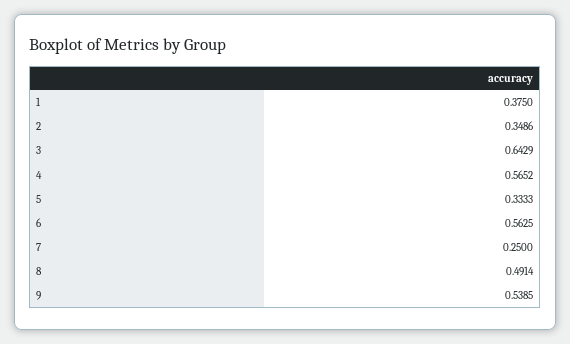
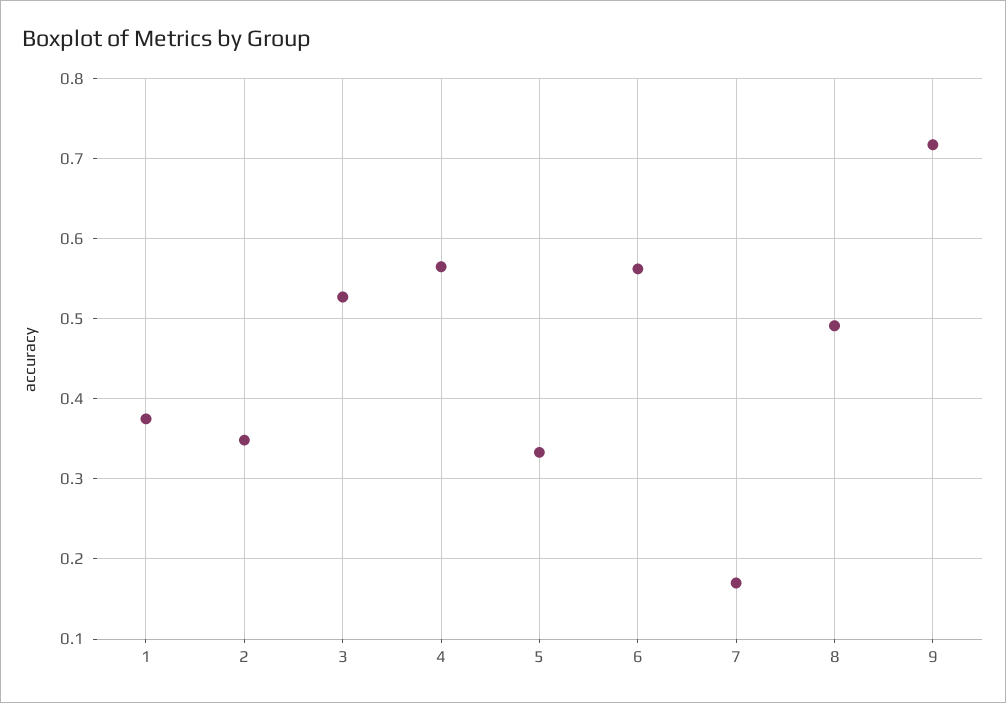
  {
    "1": 0.375,
    "2": 0.3486,
-   "3": 0.6429,
+   "3": 0.53,
    "4": 0.5652,
    "5": 0.3333,
    "6": 0.5625,
-   "7": 0.25,
+   "7": 0.17,
    "8": 0.4914,
-   "9": 0.5385
+   "9": 0.72
  }

